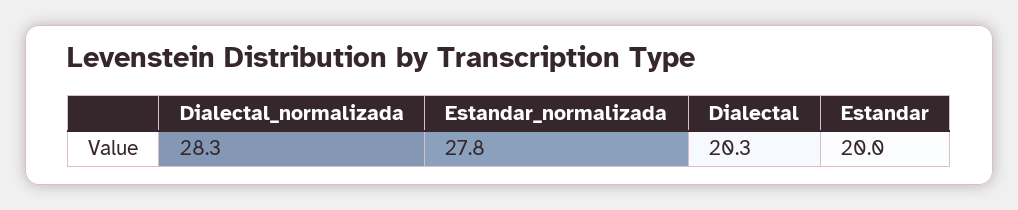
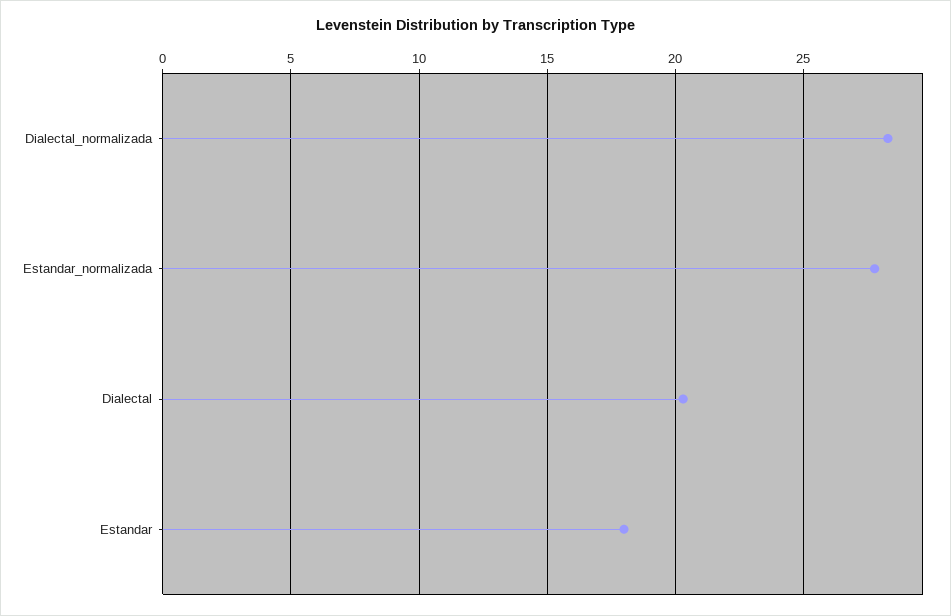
  {
    "Dialectal_normalizada": 28.3,
    "Estandar_normalizada": 27.8,
    "Dialectal": 20.3,
-   "Estandar": 20
+   "Estandar": 18
  }

